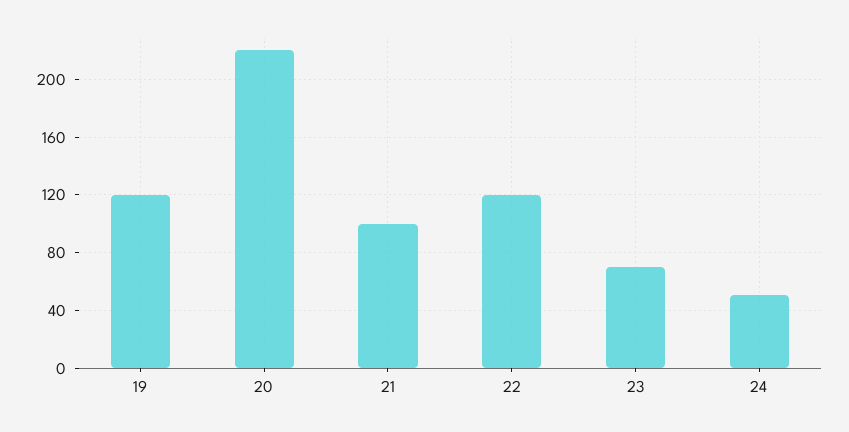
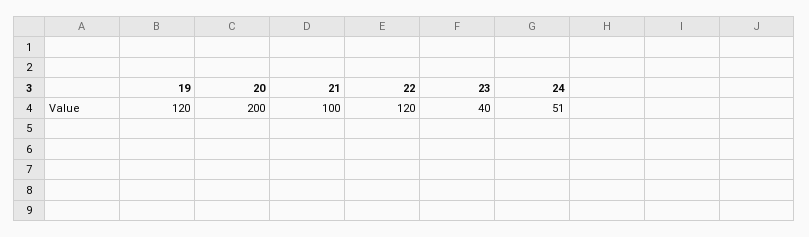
  {
    "19": 120,
-   "20": 220,
+   "20": 200,
    "21": 100,
    "22": 120,
-   "23": 70,
+   "23": 40,
    "24": 51
  }

